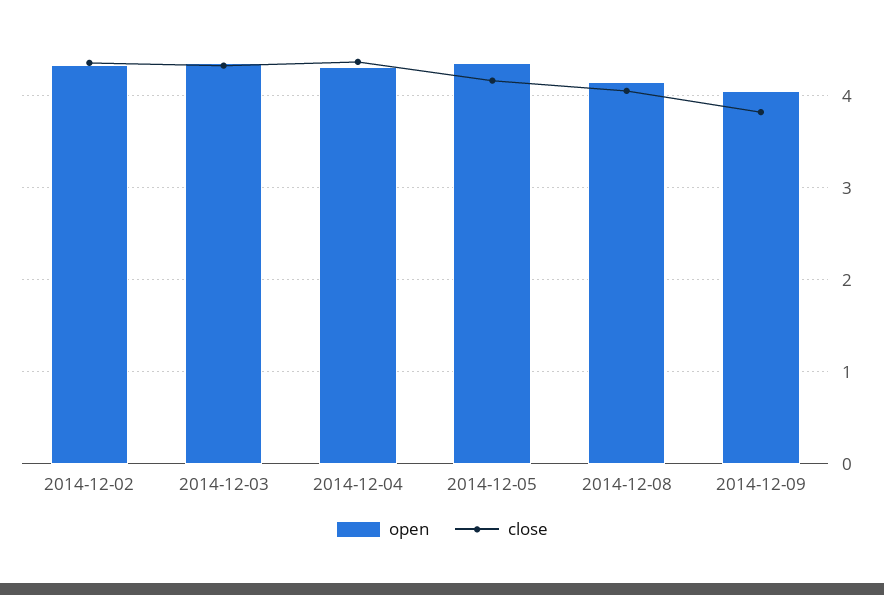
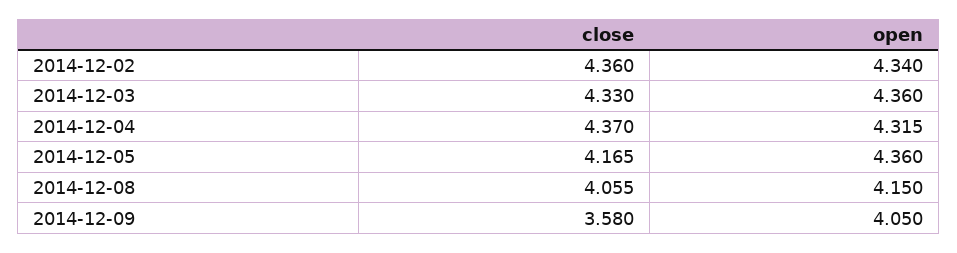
  {
    "open": {
      "2014-12-02": 4.34,
      "2014-12-03": 4.36,
      "2014-12-04": 4.315,
      "2014-12-05": 4.36,
      "2014-12-08": 4.15,
      "2014-12-09": 4.05
    },
    "close": {
      "2014-12-02": 4.36,
      "2014-12-03": 4.33,
      "2014-12-04": 4.37,
      "2014-12-05": 4.165,
      "2014-12-08": 4.055,
-     "2014-12-09": 3.8
+     "2014-12-09": 3.58
    }
  }

